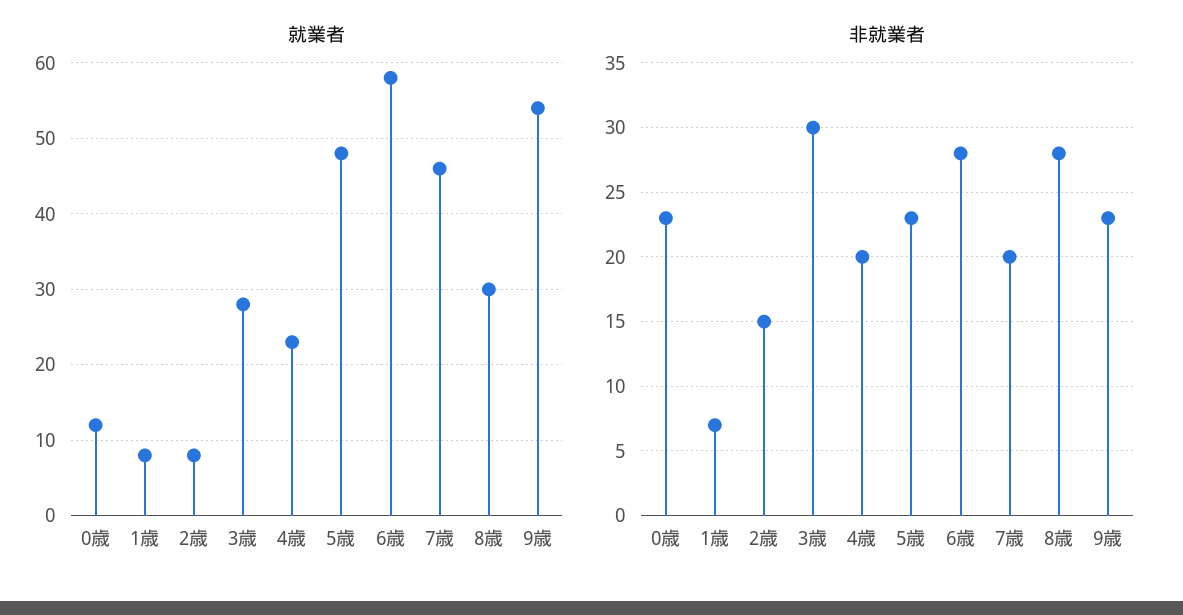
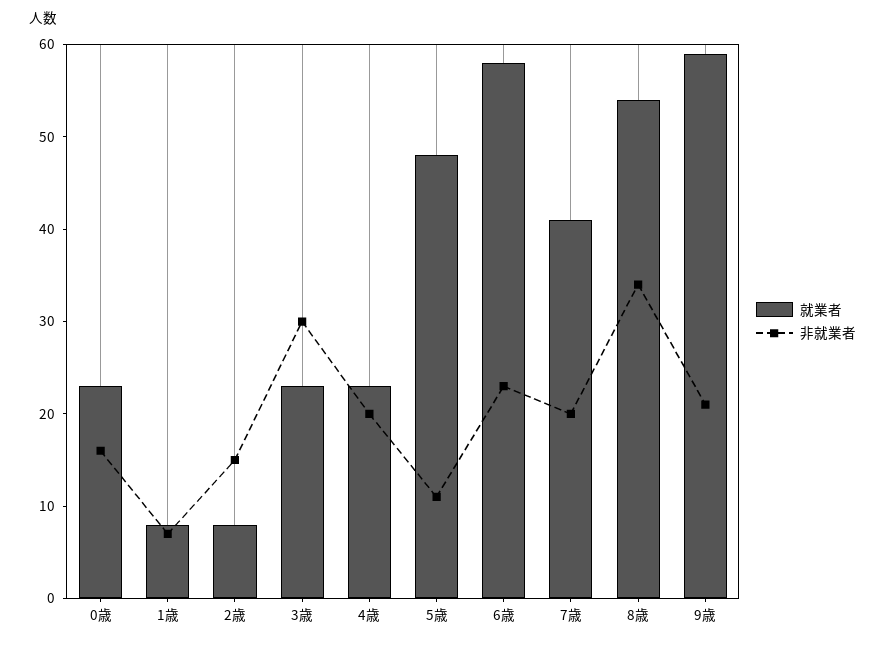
  {
    "就業者": {
-     "0歳": 12,
+     "0歳": 23,
      "1歳": 8,
      "2歳": 8,
-     "3歳": 28,
+     "3歳": 23,
      "4歳": 23,
      "5歳": 48,
      "6歳": 58,
-     "7歳": 46,
+     "7歳": 41,
-     "8歳": 30,
+     "8歳": 54,
-     "9歳": 54
+     "9歳": 59
    },
    "非就業者": {
-     "0歳": 23,
+     "0歳": 16,
      "1歳": 7,
      "2歳": 15,
      "3歳": 30,
      "4歳": 20,
-     "5歳": 23,
+     "5歳": 11,
-     "6歳": 28,
+     "6歳": 23,
      "7歳": 20,
-     "8歳": 28,
+     "8歳": 34,
-     "9歳": 23
+     "9歳": 21
    }
  }

